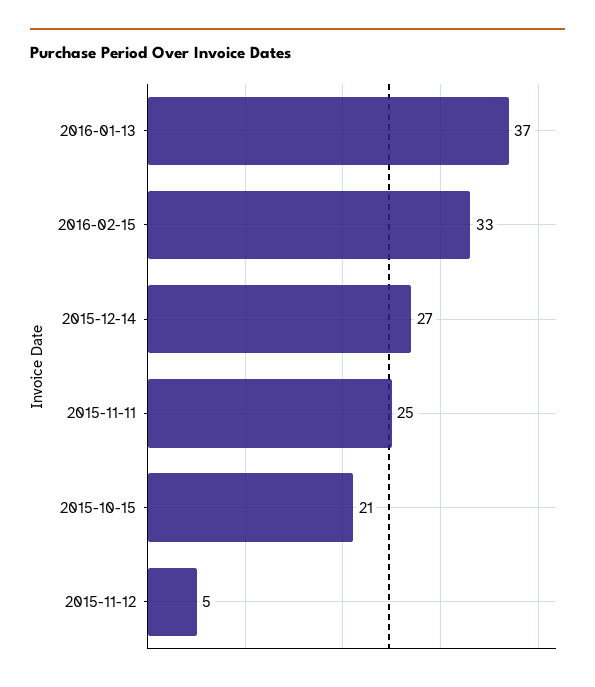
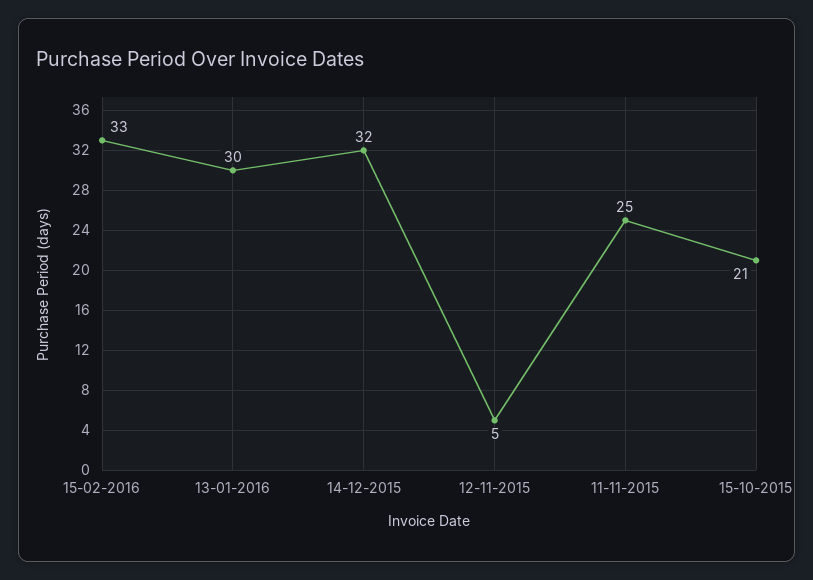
  {
-   "2016-01-13": 37,
+   "2016-01-13": 30,
    "2016-02-15": 33,
-   "2015-12-14": 27,
+   "2015-12-14": 32,
    "2015-11-11": 25,
    "2015-10-15": 21,
    "2015-11-12": 5
  }

